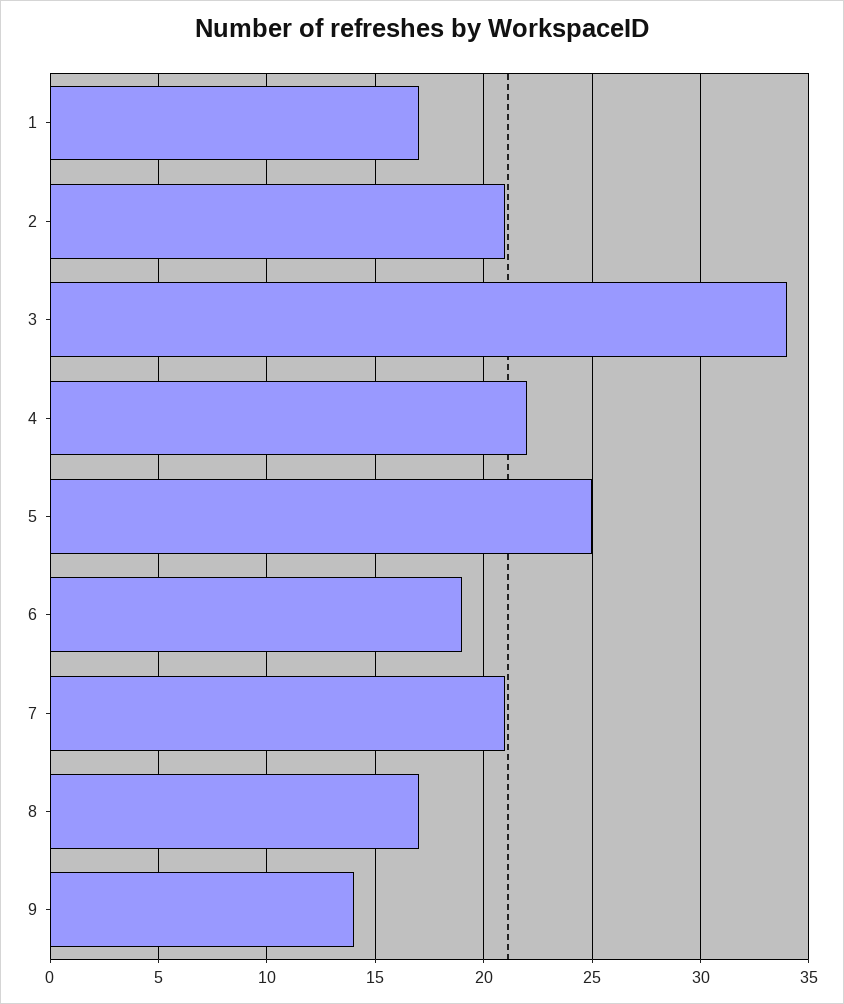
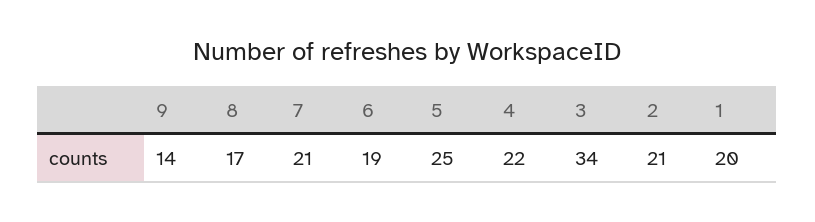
  {
-   "1": 17,
+   "1": 20,
    "2": 21,
    "3": 34,
    "4": 22,
    "5": 25,
    "6": 19,
    "7": 21,
    "8": 17,
    "9": 14
  }

